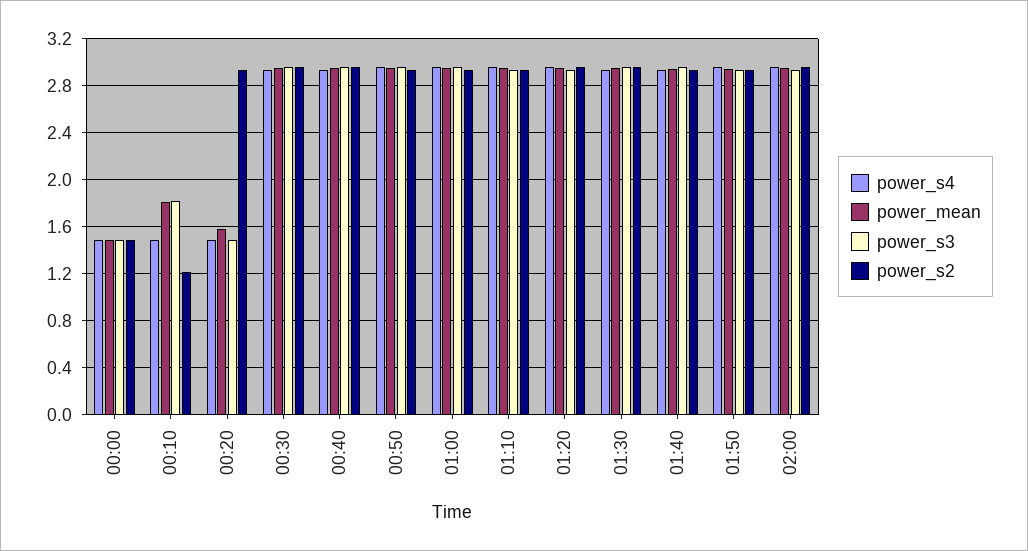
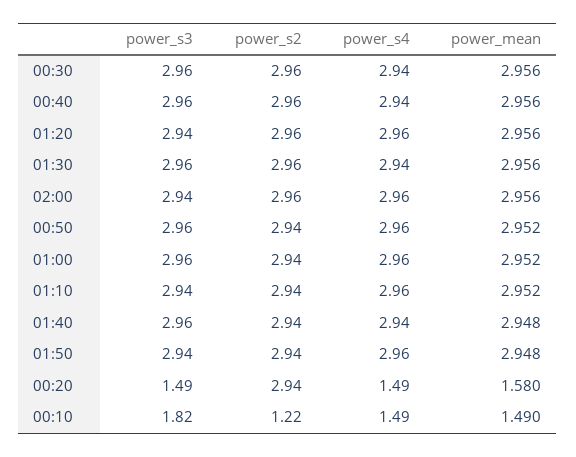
  {
    "power_s4": {
-     "00:00": 1.5,
      "00:10": 1.49,
      "00:20": 1.49,
      "00:30": 2.94,
      "00:40": 2.94,
      "00:50": 2.96,
      "01:00": 2.96,
      "01:10": 2.96,
      "01:20": 2.96,
      "01:30": 2.94,
      "01:40": 2.94,
      "01:50": 2.96,
      "02:00": 2.96
    },
    "power_mean": {
-     "00:00": 1.5,
-     "00:10": 1.8,
+     "00:10": 1.49,
      "00:20": 1.58,
      "00:30": 2.956,
      "00:40": 2.956,
      "00:50": 2.952,
      "01:00": 2.952,
      "01:10": 2.952,
      "01:20": 2.956,
      "01:30": 2.956,
      "01:40": 2.948,
      "01:50": 2.948,
      "02:00": 2.956
    },
    "power_s3": {
-     "00:00": 1.5,
      "00:10": 1.82,
      "00:20": 1.49,
      "00:30": 2.96,
      "00:40": 2.96,
      "00:50": 2.96,
      "01:00": 2.96,
      "01:10": 2.94,
      "01:20": 2.94,
      "01:30": 2.96,
      "01:40": 2.96,
      "01:50": 2.94,
      "02:00": 2.94
    },
    "power_s2": {
-     "00:00": 1.5,
      "00:10": 1.22,
      "00:20": 2.94,
      "00:30": 2.96,
      "00:40": 2.96,
      "00:50": 2.94,
      "01:00": 2.94,
      "01:10": 2.94,
      "01:20": 2.96,
      "01:30": 2.96,
      "01:40": 2.94,
      "01:50": 2.94,
      "02:00": 2.96
    }
  }

